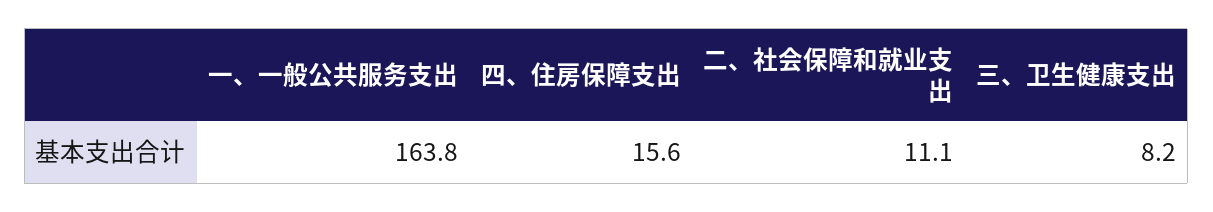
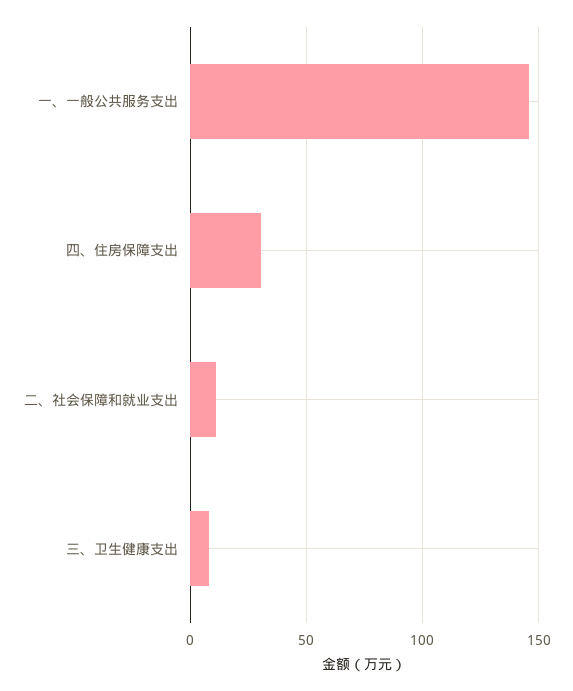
  {
-   "一、一般公共服务支出": 163.8,
+   "一、一般公共服务支出": 145,
-   "四、住房保障支出": 15.6,
+   "四、住房保障支出": 30,
    "二、社会保障和就业支出": 11.1,
    "三、卫生健康支出": 8.2
  }

